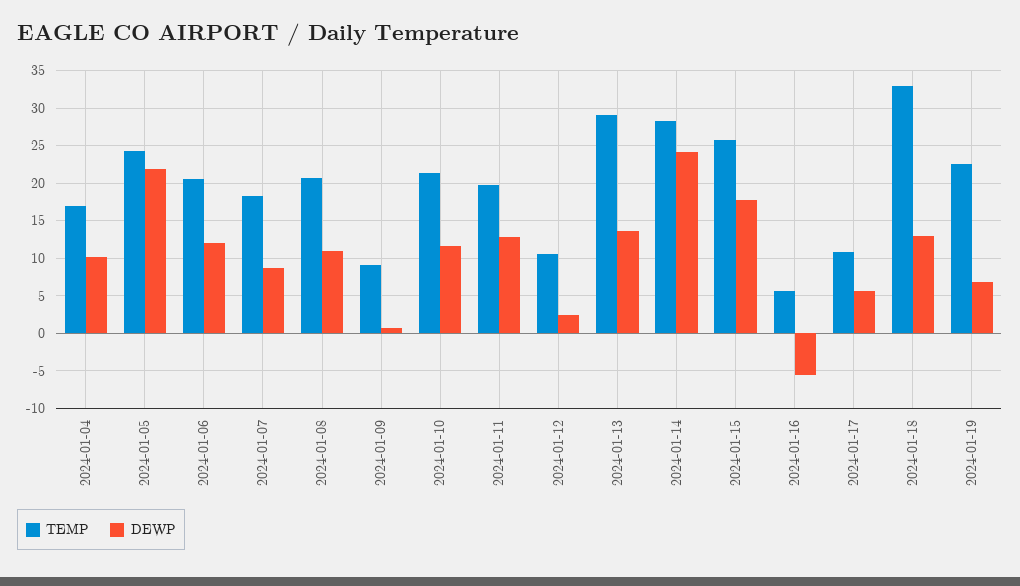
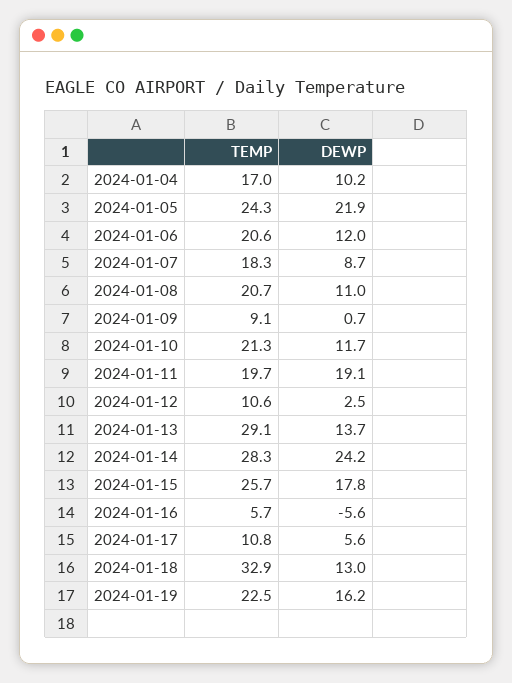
  {
    "TEMP": {
      "2024-01-04": 17,
      "2024-01-05": 24.3,
      "2024-01-06": 20.6,
      "2024-01-07": 18.3,
      "2024-01-08": 20.7,
      "2024-01-09": 9.1,
      "2024-01-10": 21.3,
      "2024-01-11": 19.7,
      "2024-01-12": 10.6,
      "2024-01-13": 29.1,
      "2024-01-14": 28.3,
      "2024-01-15": 25.7,
      "2024-01-16": 5.7,
      "2024-01-17": 10.8,
      "2024-01-18": 32.9,
      "2024-01-19": 22.5
    },
    "DEWP": {
      "2024-01-04": 10.2,
      "2024-01-05": 21.9,
      "2024-01-06": 12,
      "2024-01-07": 8.7,
      "2024-01-08": 11,
      "2024-01-09": 0.7,
      "2024-01-10": 11.7,
-     "2024-01-11": 13,
+     "2024-01-11": 19.1,
      "2024-01-12": 2.5,
      "2024-01-13": 13.7,
      "2024-01-14": 24.2,
      "2024-01-15": 17.8,
      "2024-01-16": -5.6,
      "2024-01-17": 5.6,
      "2024-01-18": 13,
-     "2024-01-19": 7
+     "2024-01-19": 16.2
    }
  }

